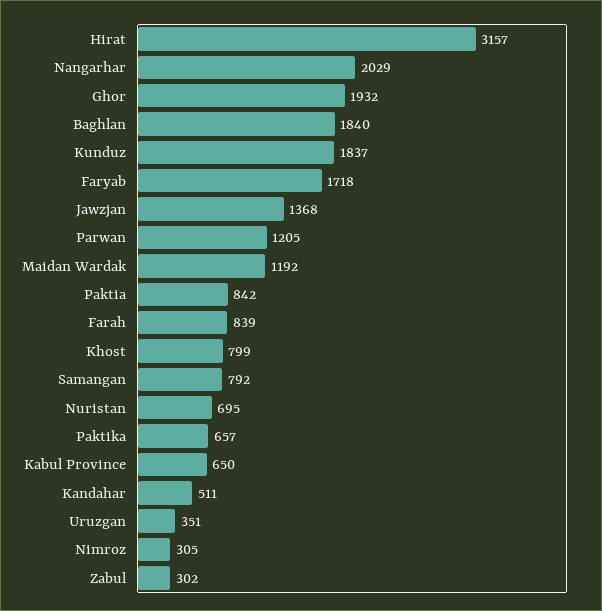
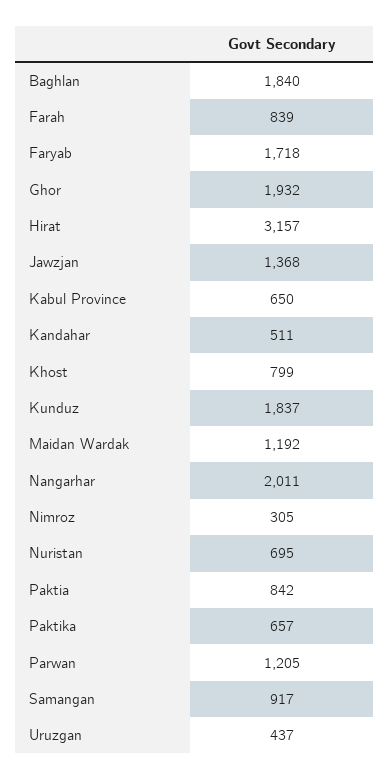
  {
    "Hirat": 3157,
-   "Nangarhar": 2029,
+   "Nangarhar": 2011,
    "Ghor": 1932,
    "Baghlan": 1840,
    "Kunduz": 1837,
    "Faryab": 1718,
    "Jawzjan": 1368,
    "Parwan": 1205,
    "Maidan Wardak": 1192,
    "Paktia": 842,
    "Farah": 839,
    "Khost": 799,
-   "Samangan": 792,
+   "Samangan": 917,
    "Nuristan": 695,
    "Paktika": 657,
    "Kabul Province": 650,
    "Kandahar": 511,
-   "Uruzgan": 351,
+   "Uruzgan": 437,
-   "Nimroz": 305,
+   "Nimroz": 305
-   "Zabul": 302
  }

